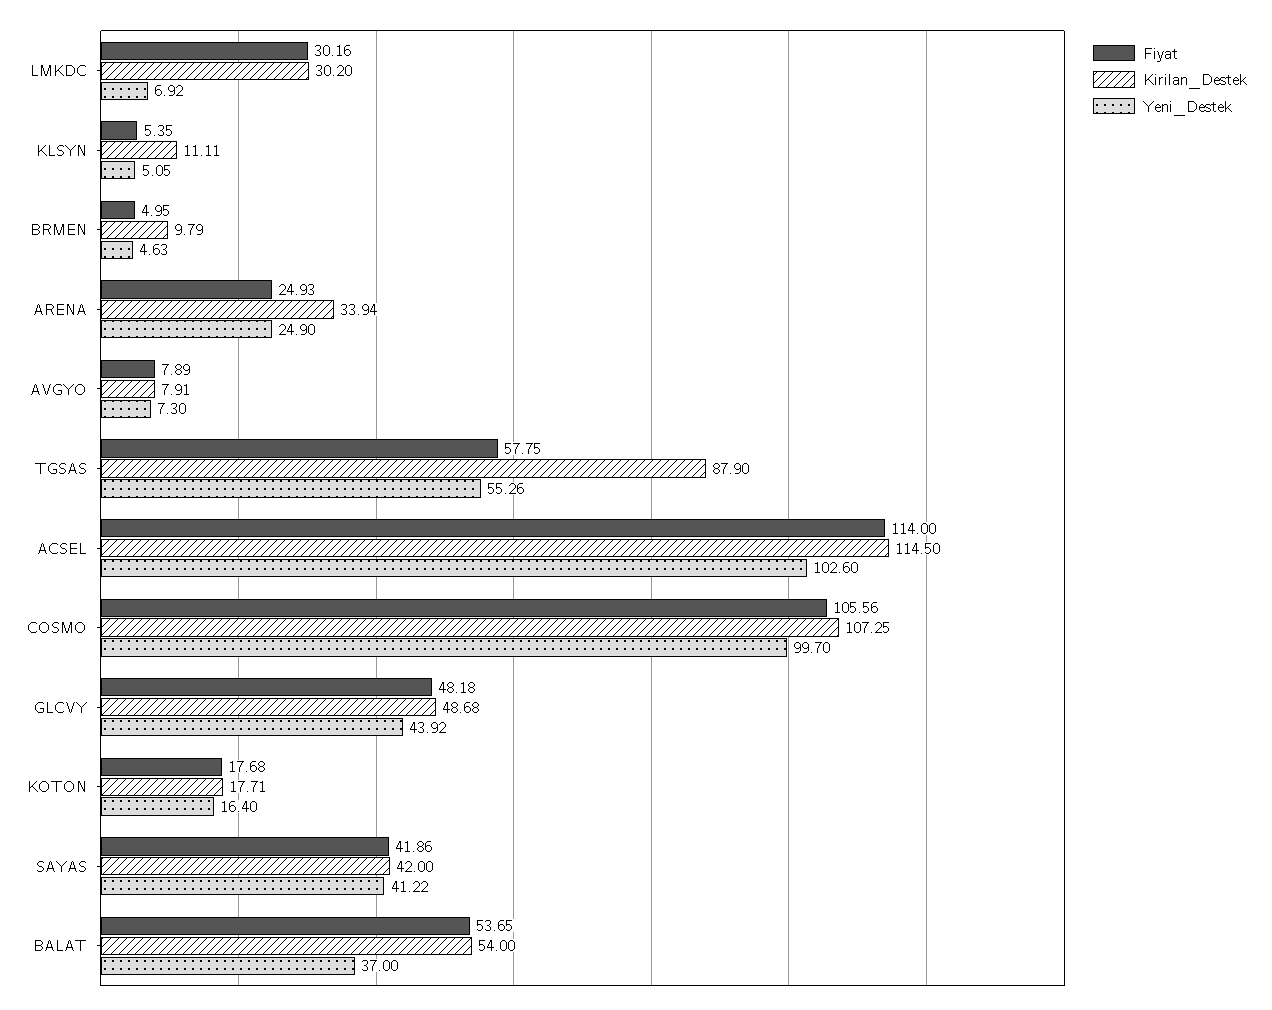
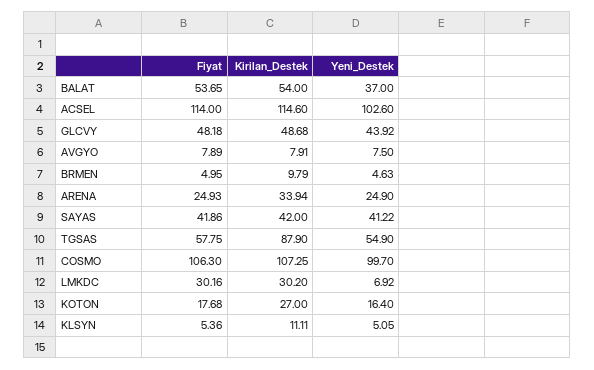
  {
    "Fiyat": {
      "LMKDC": 30.16,
-     "KLSYN": 5.35,
+     "KLSYN": 5.36,
      "BRMEN": 4.95,
      "ARENA": 24.93,
      "AVGYO": 7.89,
      "TGSAS": 57.75,
      "ACSEL": 114,
-     "COSMO": 105.56,
+     "COSMO": 106.3,
      "GLCVY": 48.18,
      "KOTON": 17.68,
      "SAYAS": 41.86,
      "BALAT": 53.65
    },
    "Kirilan_Destek": {
      "LMKDC": 30.2,
      "KLSYN": 11.11,
      "BRMEN": 9.79,
      "ARENA": 33.94,
      "AVGYO": 7.91,
      "TGSAS": 87.9,
-     "ACSEL": 114.5,
+     "ACSEL": 114.6,
      "COSMO": 107.25,
      "GLCVY": 48.68,
-     "KOTON": 17.71,
+     "KOTON": 27,
      "SAYAS": 42,
      "BALAT": 54
    },
    "Yeni_Destek": {
      "LMKDC": 6.92,
      "KLSYN": 5.05,
      "BRMEN": 4.63,
      "ARENA": 24.9,
-     "AVGYO": 7.3,
+     "AVGYO": 7.5,
-     "TGSAS": 55.26,
+     "TGSAS": 54.9,
      "ACSEL": 102.6,
      "COSMO": 99.7,
      "GLCVY": 43.92,
      "KOTON": 16.4,
      "SAYAS": 41.22,
      "BALAT": 37
    }
  }

